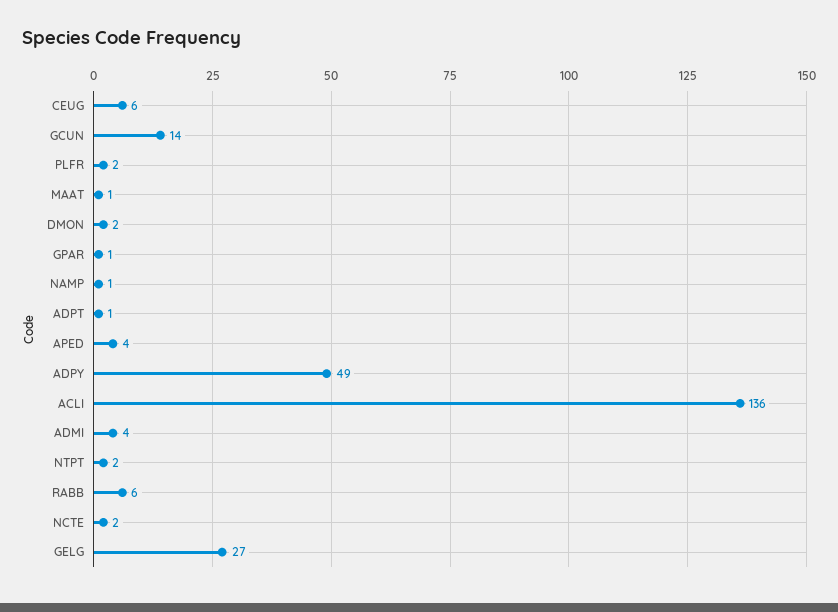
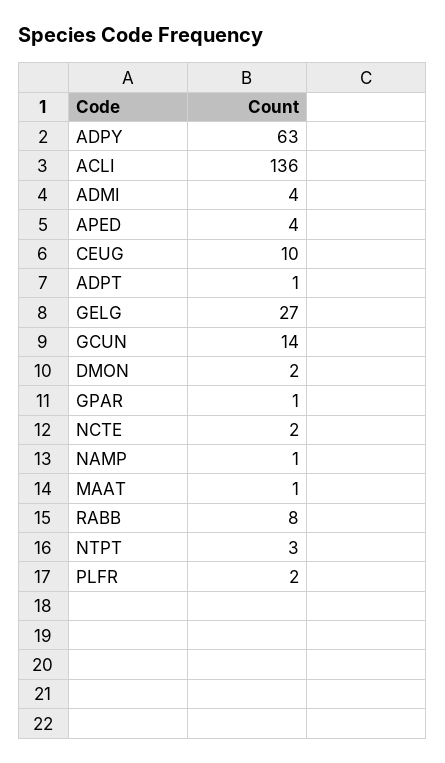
  {
-   "CEUG": 6,
+   "CEUG": 10,
    "GCUN": 14,
    "PLFR": 2,
    "MAAT": 1,
    "DMON": 2,
    "GPAR": 1,
    "NAMP": 1,
    "ADPT": 1,
    "APED": 4,
-   "ADPY": 49,
+   "ADPY": 63,
    "ACLI": 136,
    "ADMI": 4,
-   "NTPT": 2,
+   "NTPT": 3,
-   "RABB": 6,
+   "RABB": 8,
    "NCTE": 2,
    "GELG": 27
  }

